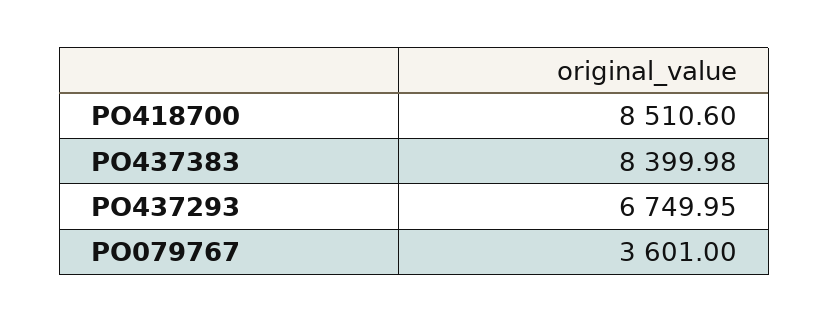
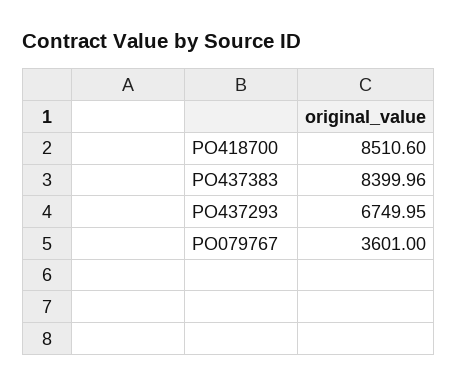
  {
    "PO418700": 8510.6,
-   "PO437383": 8399.98,
+   "PO437383": 8399.96,
    "PO437293": 6749.95,
    "PO079767": 3601
  }

